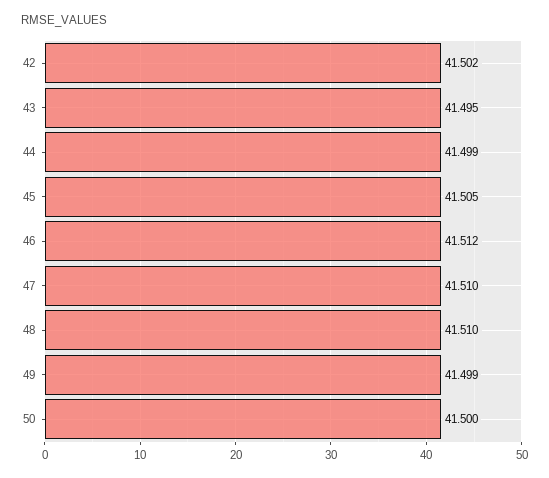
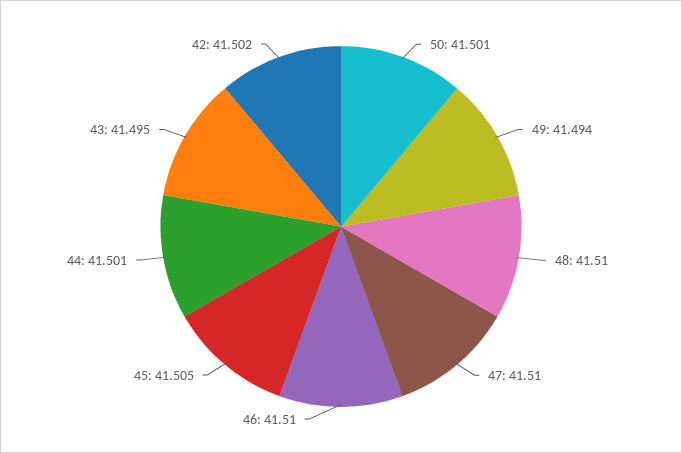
  {
    "42": 41.502,
    "43": 41.495,
-   "44": 41.499,
+   "44": 41.501,
    "45": 41.505,
-   "46": 41.512,
+   "46": 41.51,
    "47": 41.51,
    "48": 41.51,
-   "49": 41.499,
+   "49": 41.494,
-   "50": 41.5
+   "50": 41.501
  }

